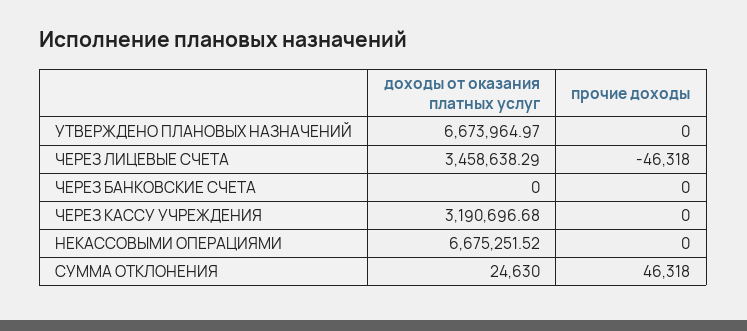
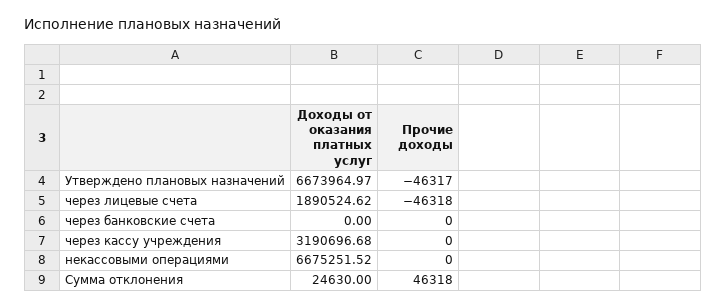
  {
    "доходы от оказания платных услуг": {
      "УТВЕРЖДЕНО ПЛАНОВЫХ НАЗНАЧЕНИЙ": 6673964.97,
-     "ЧЕРЕЗ ЛИЦЕВЫЕ СЧЕТА": 3458638.29,
+     "ЧЕРЕЗ ЛИЦЕВЫЕ СЧЕТА": 1890524.62,
      "ЧЕРЕЗ БАНКОВСКИЕ СЧЕТА": 0,
      "ЧЕРЕЗ КАССУ УЧРЕЖДЕНИЯ": 3190696.68,
      "НЕКАССОВЫМИ ОПЕРАЦИЯМИ": 6675251.52,
      "СУММА ОТКЛОНЕНИЯ": 24630
    },
    "прочие доходы": {
-     "УТВЕРЖДЕНО ПЛАНОВЫХ НАЗНАЧЕНИЙ": 0,
+     "УТВЕРЖДЕНО ПЛАНОВЫХ НАЗНАЧЕНИЙ": -46317,
      "ЧЕРЕЗ ЛИЦЕВЫЕ СЧЕТА": -46318,
      "ЧЕРЕЗ БАНКОВСКИЕ СЧЕТА": 0,
      "ЧЕРЕЗ КАССУ УЧРЕЖДЕНИЯ": 0,
      "НЕКАССОВЫМИ ОПЕРАЦИЯМИ": 0,
      "СУММА ОТКЛОНЕНИЯ": 46318
    }
  }

